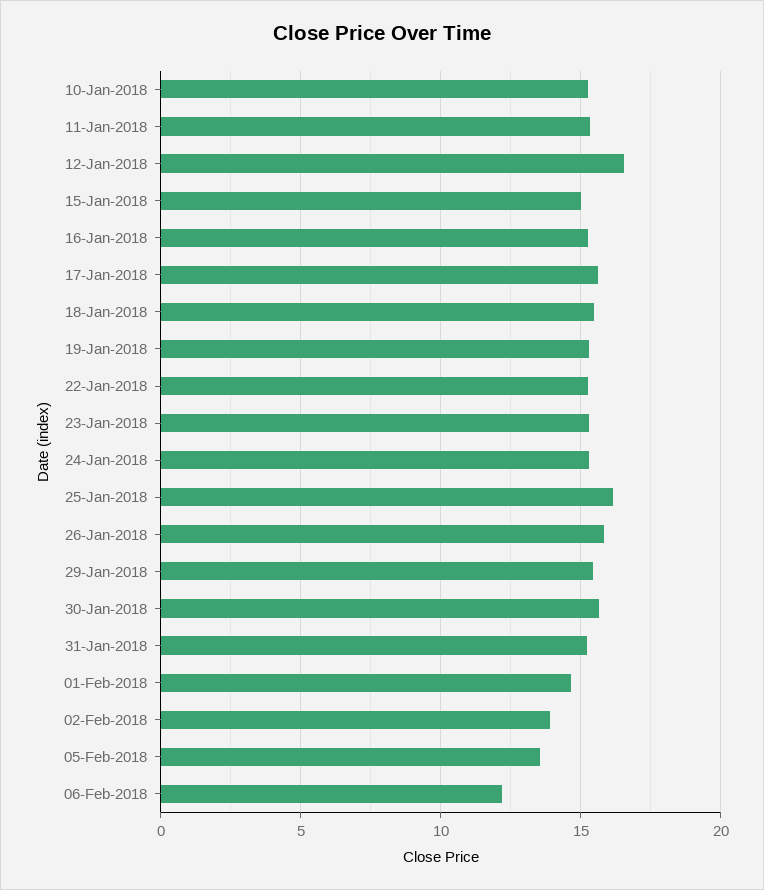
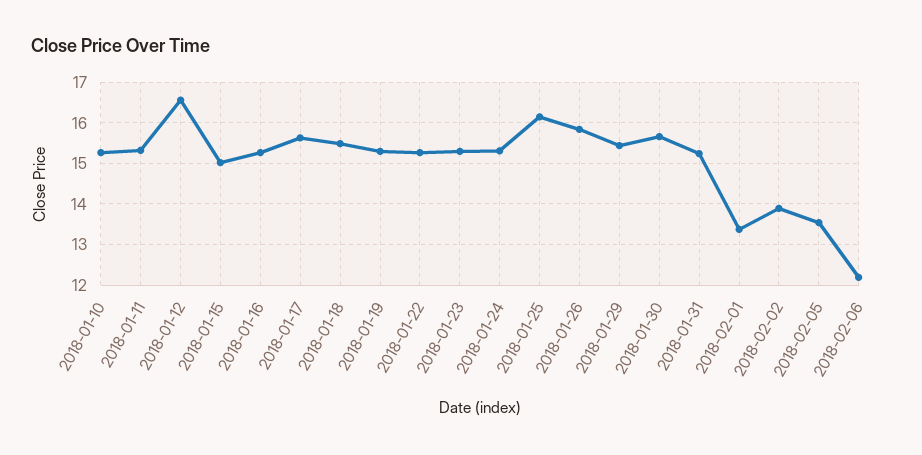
  {
    "10-Jan-2018": 15.2,
    "11-Jan-2018": 15.4,
    "12-Jan-2018": 16.6,
    "15-Jan-2018": 15,
    "16-Jan-2018": 15.2,
    "17-Jan-2018": 15.6,
    "18-Jan-2018": 15.4,
    "19-Jan-2018": 15.4,
    "22-Jan-2018": 15.2,
    "23-Jan-2018": 15.4,
    "24-Jan-2018": 15.4,
    "25-Jan-2018": 16.2,
    "26-Jan-2018": 15.8,
    "29-Jan-2018": 15.4,
    "30-Jan-2018": 15.6,
    "31-Jan-2018": 15.2,
-   "01-Feb-2018": 14.5,
+   "01-Feb-2018": 13.4,
    "02-Feb-2018": 13.8,
    "05-Feb-2018": 13.6,
    "06-Feb-2018": 12.2
  }

